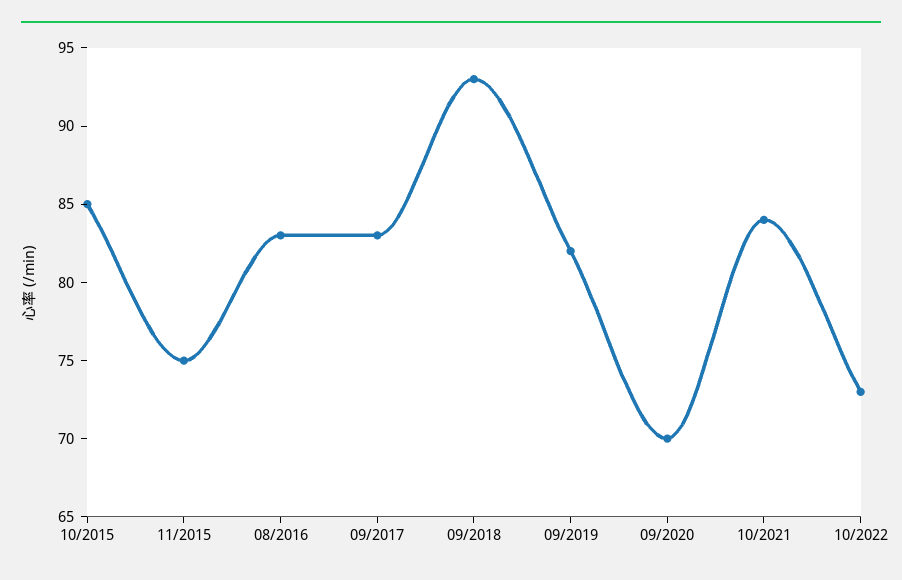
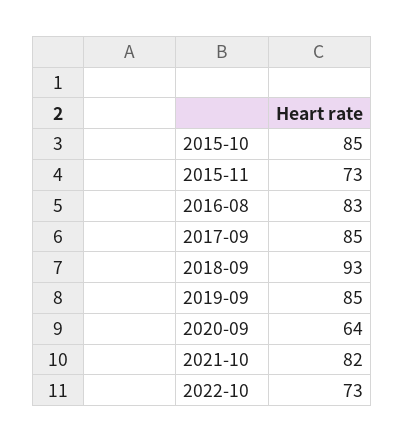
  {
    "10/2015": 85,
-   "11/2015": 75,
+   "11/2015": 73,
    "08/2016": 83,
-   "09/2017": 83,
+   "09/2017": 85,
    "09/2018": 93,
-   "09/2019": 82,
+   "09/2019": 85,
-   "09/2020": 70,
+   "09/2020": 64,
-   "10/2021": 84,
+   "10/2021": 82,
    "10/2022": 73
  }

